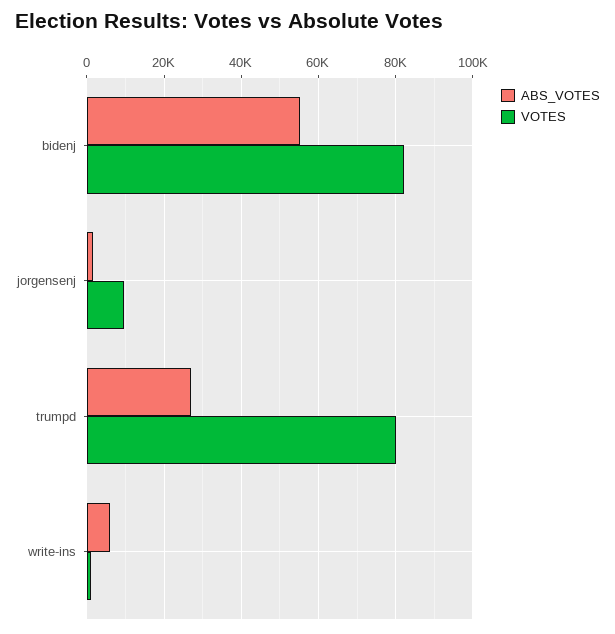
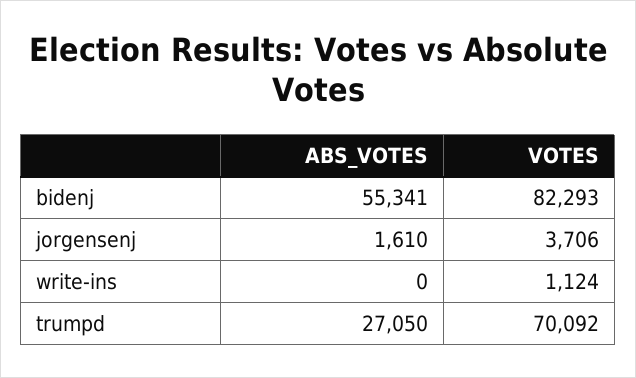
  {
    "ABS_VOTES": {
      "bidenj": 55341,
      "jorgensenj": 1610,
      "trumpd": 27050,
-     "write-ins": 6000
+     "write-ins": 0
    },
    "VOTES": {
      "bidenj": 82293,
-     "jorgensenj": 10000,
+     "jorgensenj": 3706,
-     "trumpd": 80000,
+     "trumpd": 70092,
      "write-ins": 1124
    }
  }

